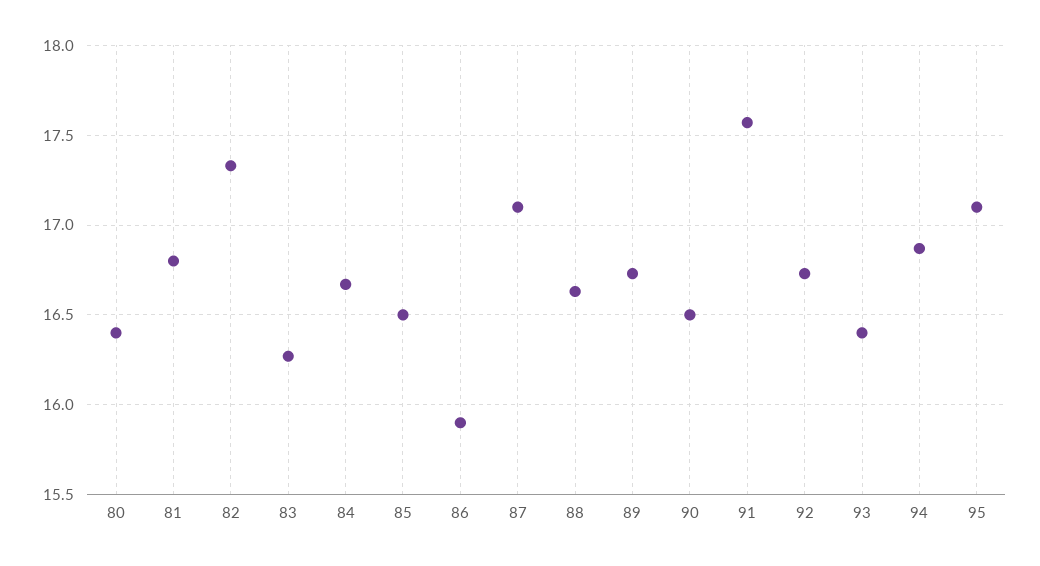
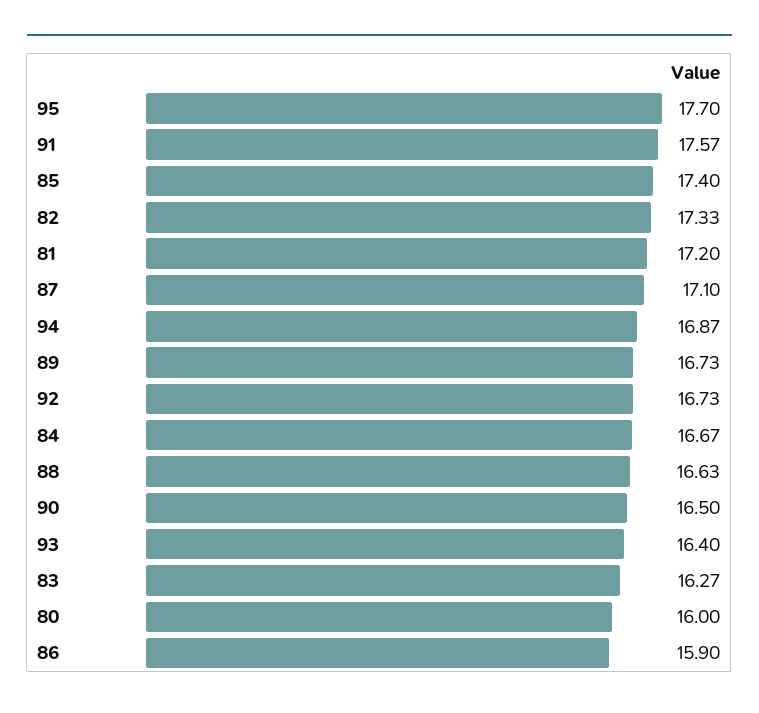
  {
-   "80": 16.4,
+   "80": 16,
-   "81": 16.8,
+   "81": 17.2,
    "82": 17.33,
    "83": 16.27,
    "84": 16.67,
-   "85": 16.5,
+   "85": 17.4,
    "86": 15.9,
    "87": 17.1,
    "88": 16.63,
    "89": 16.73,
    "90": 16.5,
    "91": 17.57,
    "92": 16.73,
    "93": 16.4,
    "94": 16.87,
-   "95": 17.1
+   "95": 17.7
  }

